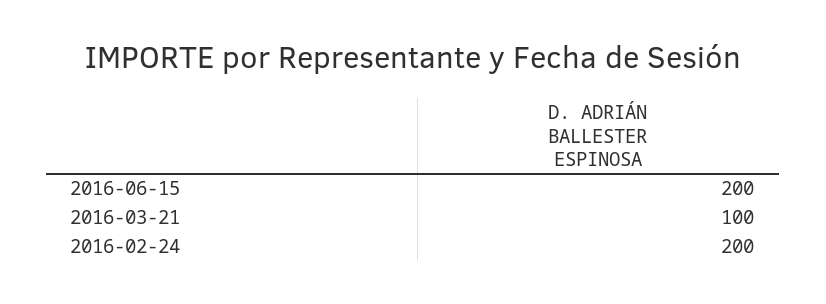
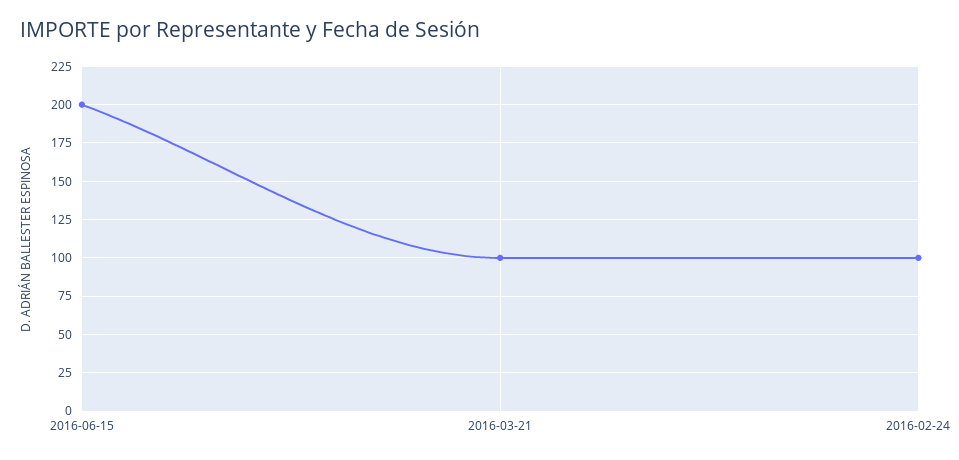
  {
    "2016-06-15": 200,
    "2016-03-21": 100,
-   "2016-02-24": 200
+   "2016-02-24": 100
  }

